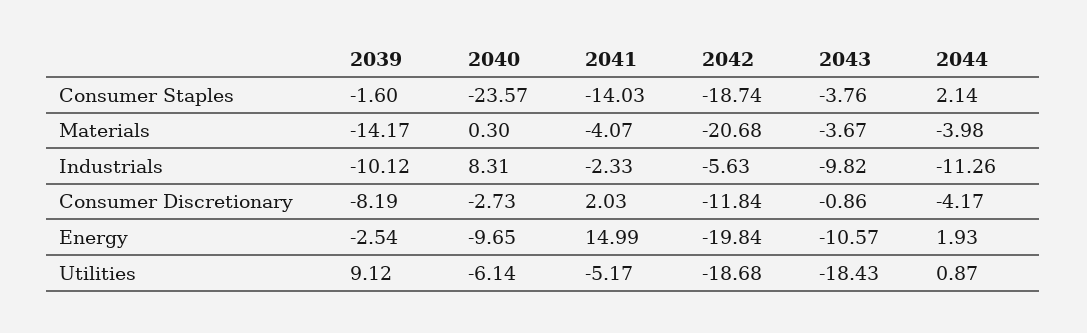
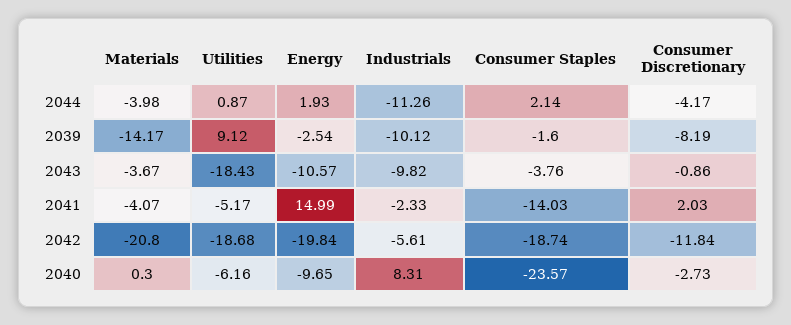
  {
    "2039": {
      "Consumer Staples": -1.6,
      "Materials": -14.17,
      "Industrials": -10.12,
      "Consumer Discretionary": -8.19,
      "Energy": -2.54,
      "Utilities": 9.12
    },
    "2040": {
      "Consumer Staples": -23.57,
      "Materials": 0.3,
      "Industrials": 8.31,
      "Consumer Discretionary": -2.73,
      "Energy": -9.65,
-     "Utilities": -6.14
+     "Utilities": -6.16
    },
    "2041": {
      "Consumer Staples": -14.03,
      "Materials": -4.07,
      "Industrials": -2.33,
      "Consumer Discretionary": 2.03,
      "Energy": 14.99,
      "Utilities": -5.17
    },
    "2042": {
      "Consumer Staples": -18.74,
-     "Materials": -20.68,
+     "Materials": -20.8,
-     "Industrials": -5.63,
+     "Industrials": -5.61,
      "Consumer Discretionary": -11.84,
      "Energy": -19.84,
      "Utilities": -18.68
    },
    "2043": {
      "Consumer Staples": -3.76,
      "Materials": -3.67,
      "Industrials": -9.82,
      "Consumer Discretionary": -0.86,
      "Energy": -10.57,
      "Utilities": -18.43
    },
    "2044": {
      "Consumer Staples": 2.14,
      "Materials": -3.98,
      "Industrials": -11.26,
      "Consumer Discretionary": -4.17,
      "Energy": 1.93,
      "Utilities": 0.87
    }
  }

